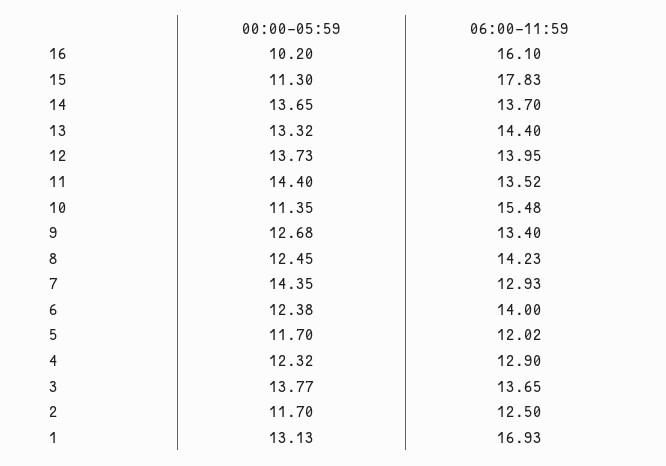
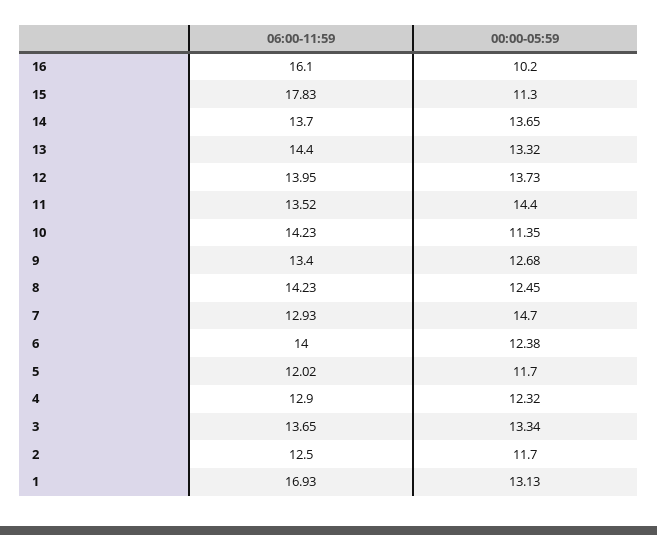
  {
    "00:00-05:59": {
      "16": 10.2,
      "15": 11.3,
      "14": 13.65,
      "13": 13.32,
      "12": 13.73,
      "11": 14.4,
      "10": 11.35,
      "9": 12.68,
      "8": 12.45,
-     "7": 14.35,
+     "7": 14.7,
      "6": 12.38,
      "5": 11.7,
      "4": 12.32,
-     "3": 13.77,
+     "3": 13.34,
      "2": 11.7,
      "1": 13.13
    },
    "06:00-11:59": {
      "16": 16.1,
      "15": 17.83,
      "14": 13.7,
      "13": 14.4,
      "12": 13.95,
      "11": 13.52,
-     "10": 15.48,
+     "10": 14.23,
      "9": 13.4,
      "8": 14.23,
      "7": 12.93,
      "6": 14,
      "5": 12.02,
      "4": 12.9,
      "3": 13.65,
      "2": 12.5,
      "1": 16.93
    }
  }

